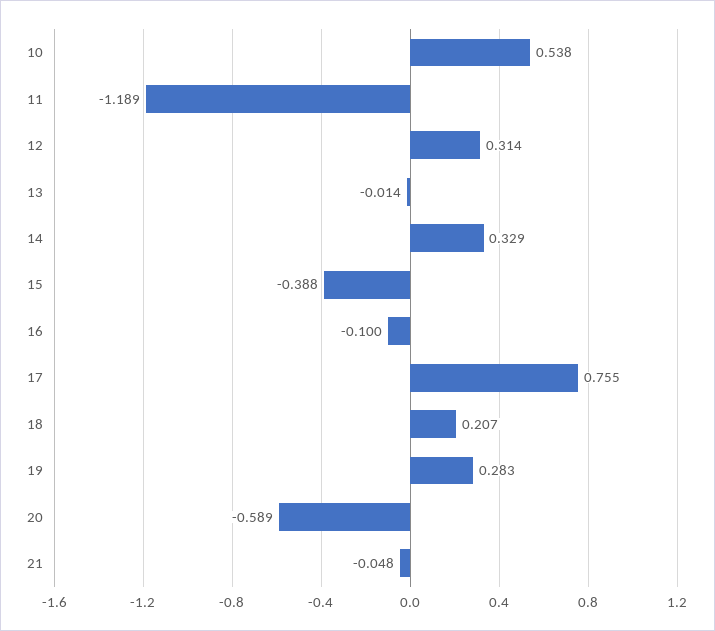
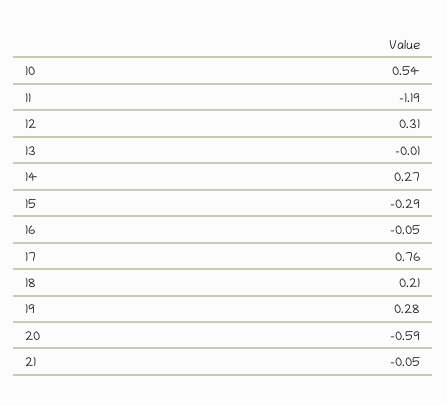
  {
    "10": 0.538,
    "11": -1.189,
    "12": 0.314,
    "13": -0.014,
-   "14": 0.329,
+   "14": 0.27,
-   "15": -0.388,
+   "15": -0.29,
-   "16": -0.1,
+   "16": -0.05,
    "17": 0.755,
    "18": 0.207,
    "19": 0.283,
    "20": -0.589,
    "21": -0.048
  }

